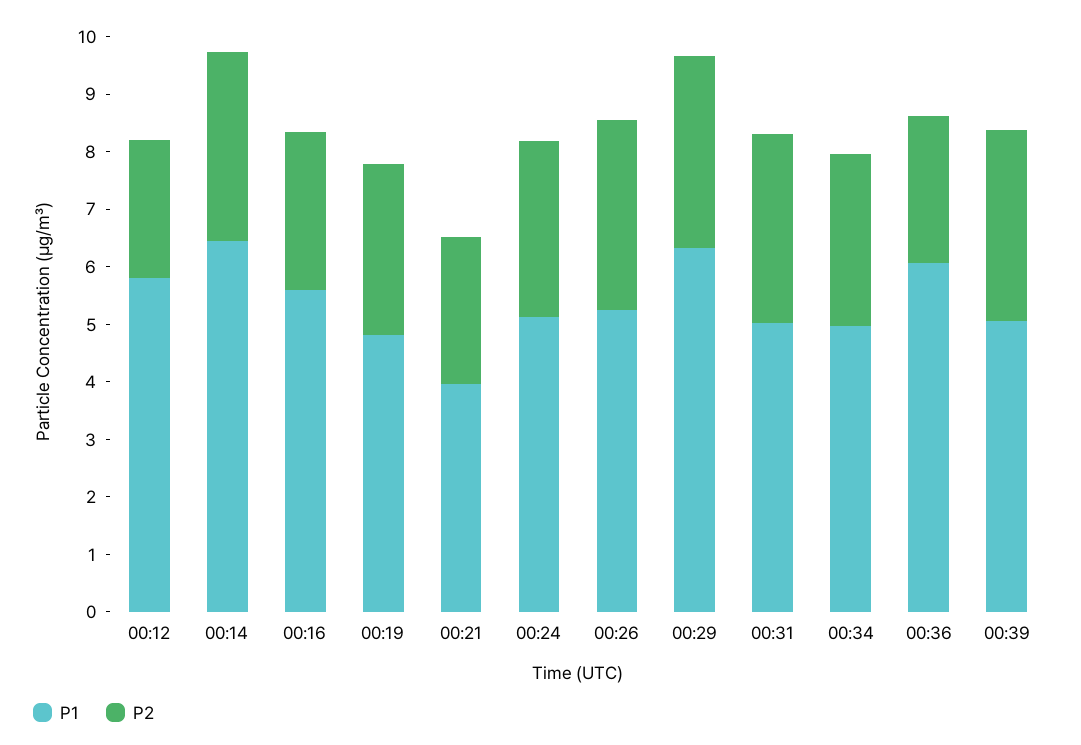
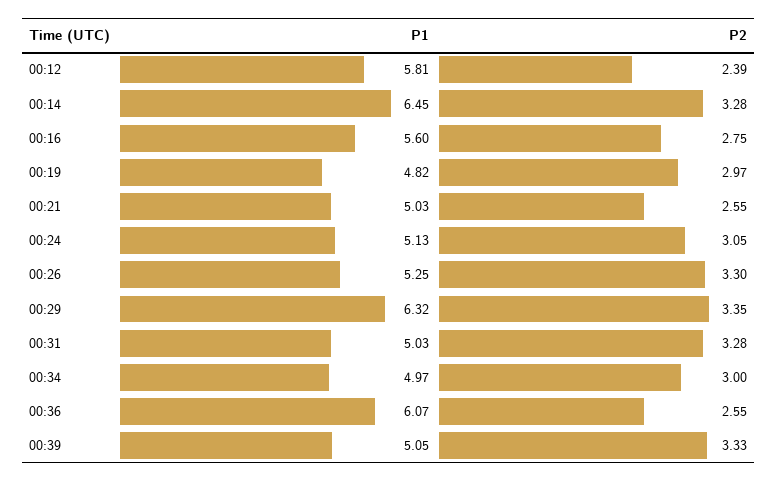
  {
    "P1": {
      "00:12": 5.81,
      "00:14": 6.45,
      "00:16": 5.6,
      "00:19": 4.82,
-     "00:21": 4,
+     "00:21": 5.03,
      "00:24": 5.13,
      "00:26": 5.25,
      "00:29": 6.32,
      "00:31": 5.03,
      "00:34": 4.97,
      "00:36": 6.07,
      "00:39": 5.05
    },
    "P2": {
      "00:12": 2.39,
      "00:14": 3.28,
      "00:16": 2.75,
      "00:19": 2.97,
      "00:21": 2.55,
      "00:24": 3.05,
      "00:26": 3.3,
      "00:29": 3.35,
      "00:31": 3.28,
      "00:34": 3,
      "00:36": 2.55,
      "00:39": 3.33
    }
  }

